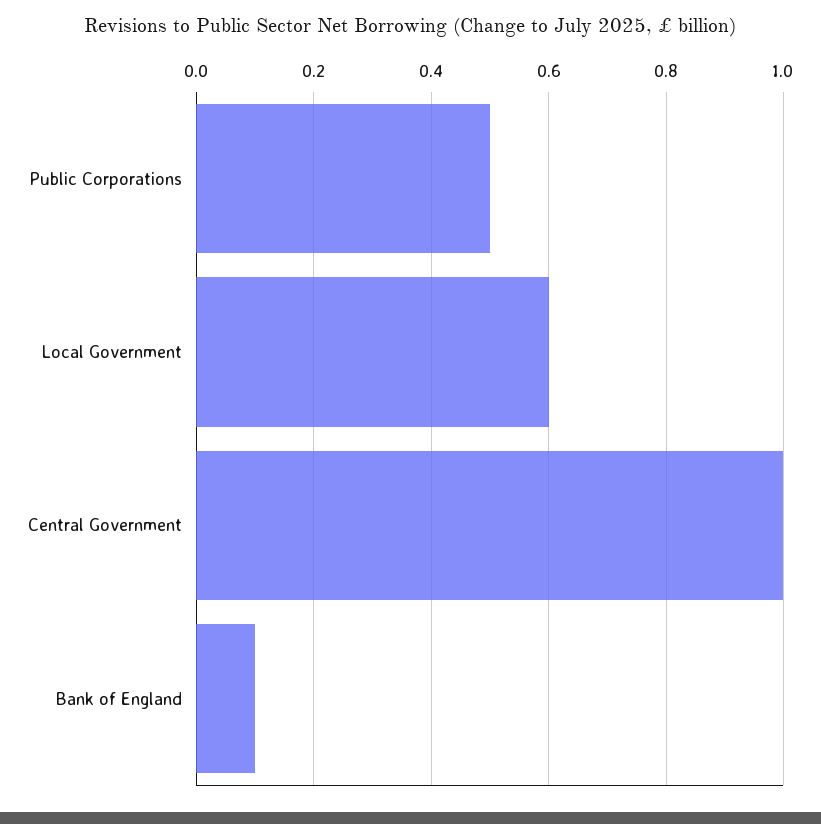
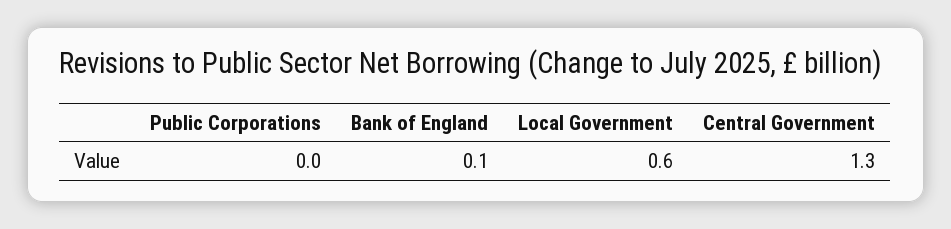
  {
-   "Public Corporations": 0.5,
+   "Public Corporations": 0,
    "Local Government": 0.6,
-   "Central Government": 1,
+   "Central Government": 1.3,
    "Bank of England": 0.1
  }

